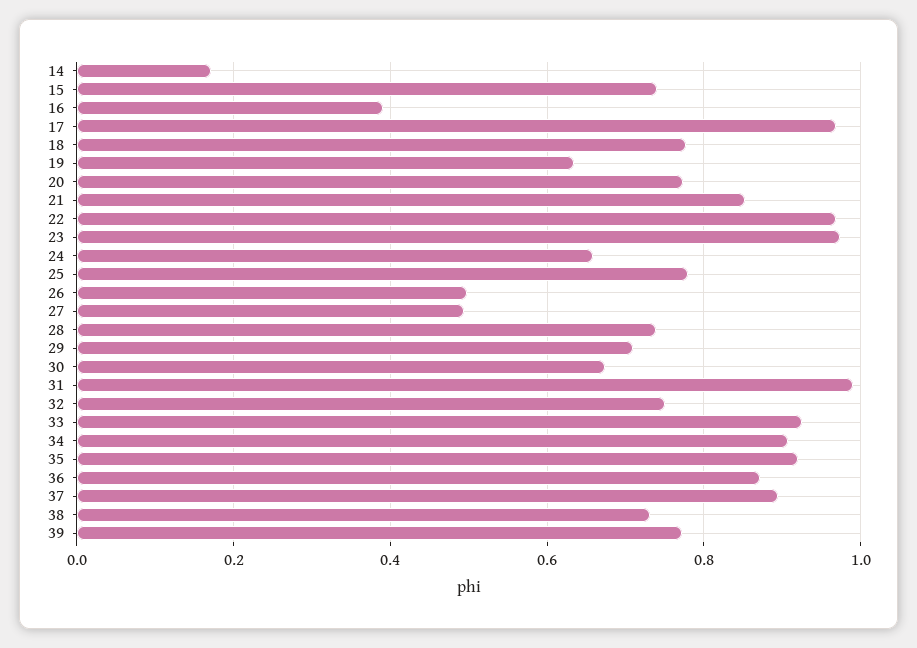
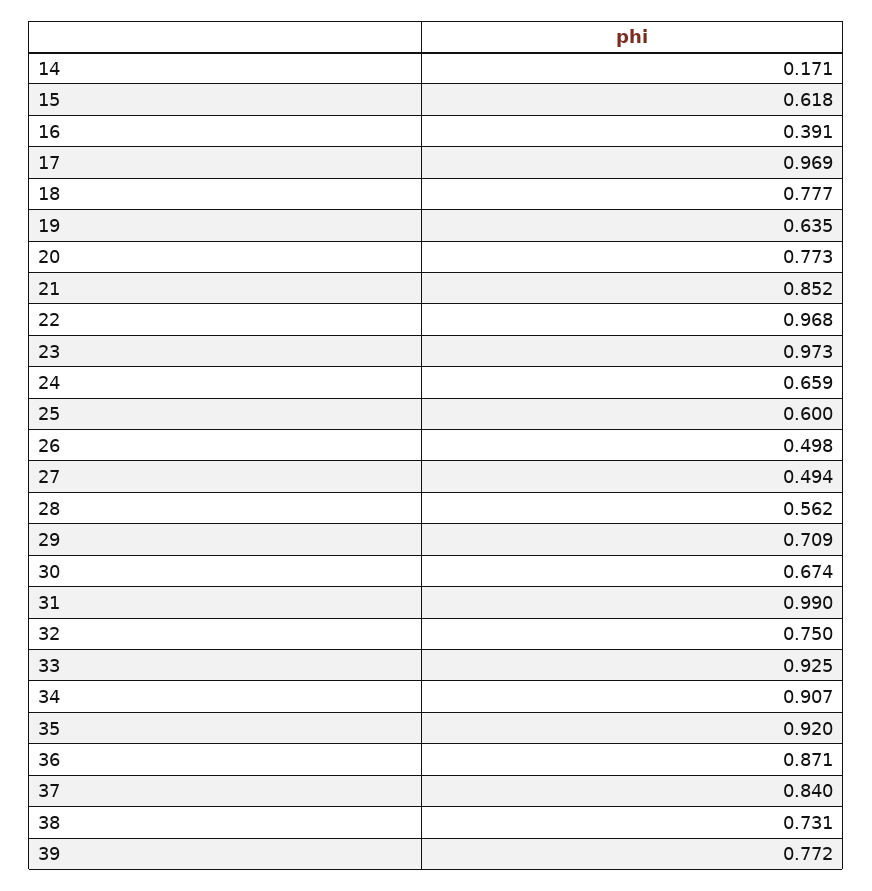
  {
    "14": 0.171,
-   "15": 0.74,
+   "15": 0.618,
    "16": 0.391,
    "17": 0.969,
    "18": 0.777,
    "19": 0.635,
    "20": 0.773,
    "21": 0.852,
    "22": 0.968,
    "23": 0.973,
    "24": 0.659,
-   "25": 0.78,
+   "25": 0.6,
    "26": 0.498,
    "27": 0.494,
-   "28": 0.74,
+   "28": 0.562,
    "29": 0.709,
    "30": 0.674,
    "31": 0.99,
    "32": 0.75,
    "33": 0.925,
    "34": 0.907,
    "35": 0.92,
    "36": 0.871,
-   "37": 0.9,
+   "37": 0.84,
    "38": 0.731,
    "39": 0.772
  }

